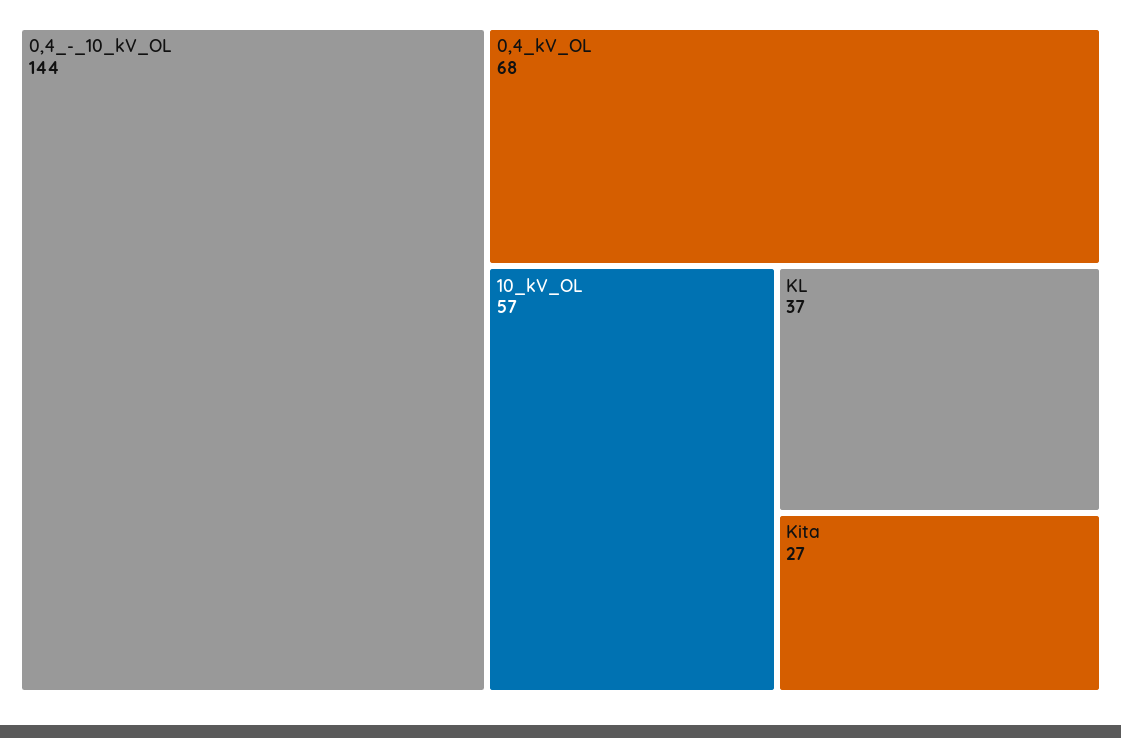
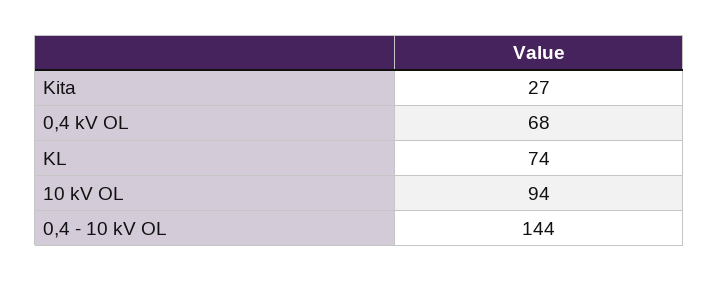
  {
    "0,4_-_10_kV_OL": 144,
    "0,4_kV_OL": 68,
-   "10_kV_OL": 57,
+   "10_kV_OL": 94,
-   "KL": 37,
+   "KL": 74,
    "Kita": 27
  }

